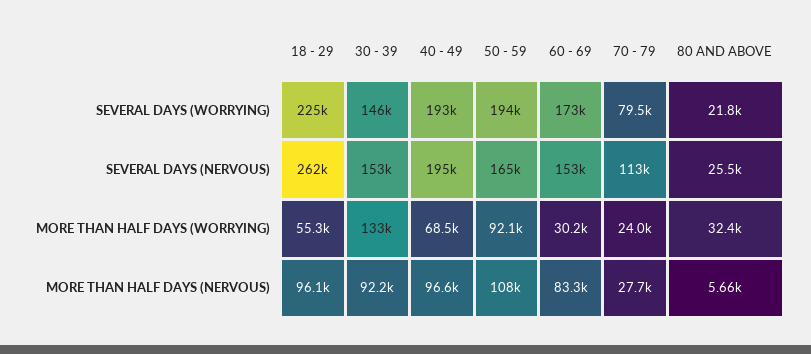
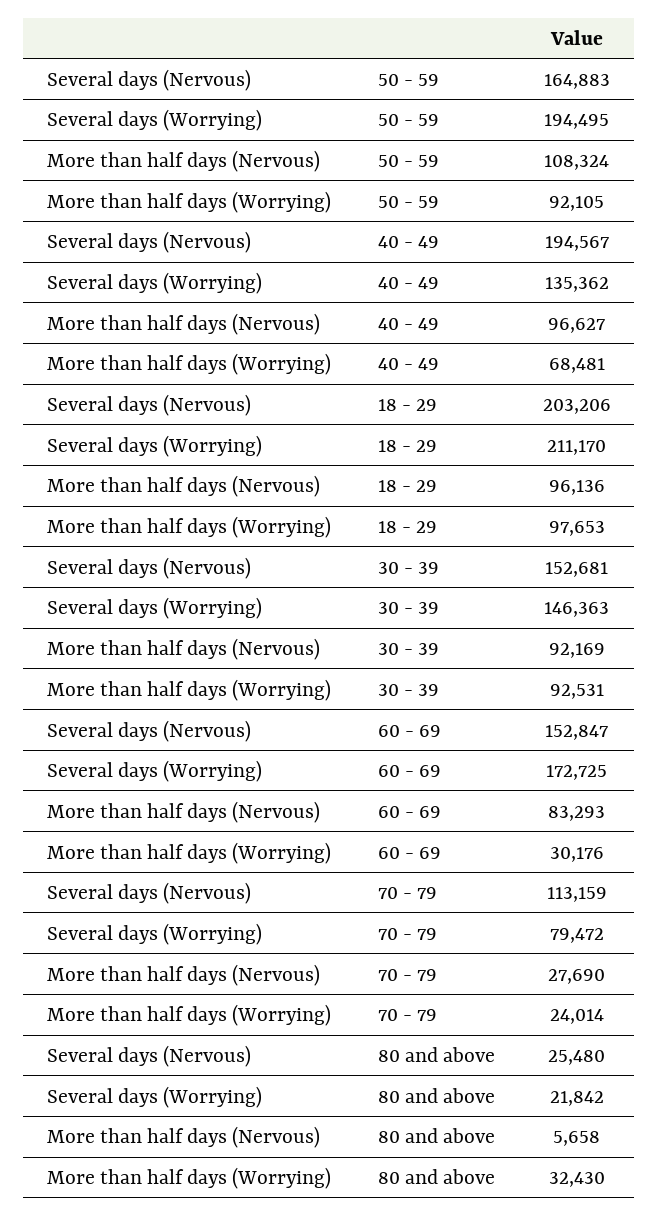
  {
    "18 - 29": {
-     "SEVERAL DAYS (WORRYING)": 225000,
+     "SEVERAL DAYS (WORRYING)": 211170,
-     "SEVERAL DAYS (NERVOUS)": 262000,
+     "SEVERAL DAYS (NERVOUS)": 203206,
-     "MORE THAN HALF DAYS (WORRYING)": 55300,
+     "MORE THAN HALF DAYS (WORRYING)": 97653,
      "MORE THAN HALF DAYS (NERVOUS)": 96136
    },
    "30 - 39": {
      "SEVERAL DAYS (WORRYING)": 146363,
      "SEVERAL DAYS (NERVOUS)": 152681,
-     "MORE THAN HALF DAYS (WORRYING)": 133000,
+     "MORE THAN HALF DAYS (WORRYING)": 92531,
      "MORE THAN HALF DAYS (NERVOUS)": 92169
    },
    "40 - 49": {
-     "SEVERAL DAYS (WORRYING)": 193000,
+     "SEVERAL DAYS (WORRYING)": 135362,
      "SEVERAL DAYS (NERVOUS)": 194567,
      "MORE THAN HALF DAYS (WORRYING)": 68481,
      "MORE THAN HALF DAYS (NERVOUS)": 96627
    },
    "50 - 59": {
      "SEVERAL DAYS (WORRYING)": 194495,
      "SEVERAL DAYS (NERVOUS)": 164883,
      "MORE THAN HALF DAYS (WORRYING)": 92105,
      "MORE THAN HALF DAYS (NERVOUS)": 108324
    },
    "60 - 69": {
      "SEVERAL DAYS (WORRYING)": 172725,
      "SEVERAL DAYS (NERVOUS)": 152847,
      "MORE THAN HALF DAYS (WORRYING)": 30176,
      "MORE THAN HALF DAYS (NERVOUS)": 83293
    },
    "70 - 79": {
      "SEVERAL DAYS (WORRYING)": 79472,
      "SEVERAL DAYS (NERVOUS)": 113159,
      "MORE THAN HALF DAYS (WORRYING)": 24014,
      "MORE THAN HALF DAYS (NERVOUS)": 27690
    },
    "80 AND ABOVE": {
      "SEVERAL DAYS (WORRYING)": 21842,
      "SEVERAL DAYS (NERVOUS)": 25480,
      "MORE THAN HALF DAYS (WORRYING)": 32430,
      "MORE THAN HALF DAYS (NERVOUS)": 5658
    }
  }

